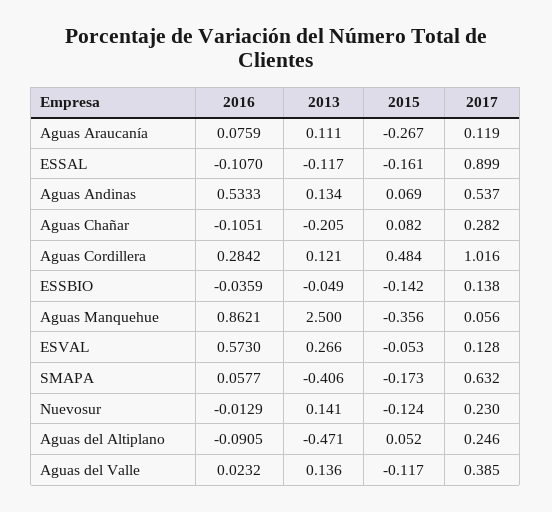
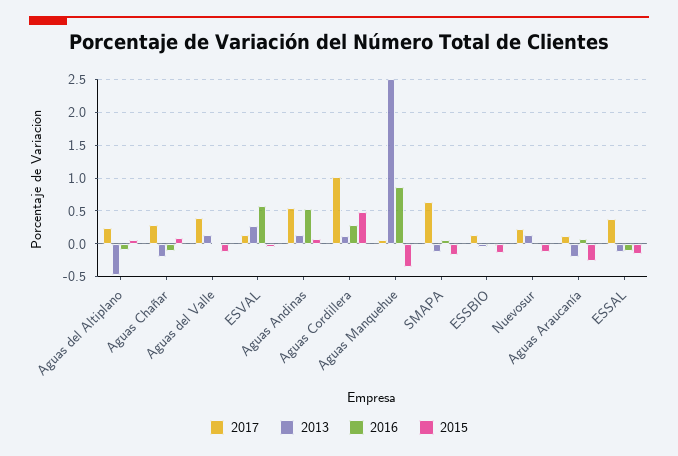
  {
    "2016": {
      "Aguas Araucanía": 0.0759,
      "ESSAL": -0.107,
      "Aguas Andinas": 0.5333,
      "Aguas Chañar": -0.1051,
      "Aguas Cordillera": 0.2842,
      "ESSBIO": -0.0359,
      "Aguas Manquehue": 0.8621,
      "ESVAL": 0.573,
      "SMAPA": 0.0577,
      "Nuevosur": -0.0129,
      "Aguas del Altiplano": -0.0905,
      "Aguas del Valle": 0.0232
    },
    "2013": {
-     "Aguas Araucanía": 0.111,
+     "Aguas Araucanía": -0.2,
      "ESSAL": -0.117,
      "Aguas Andinas": 0.134,
      "Aguas Chañar": -0.205,
      "Aguas Cordillera": 0.121,
      "ESSBIO": -0.049,
      "Aguas Manquehue": 2.5,
      "ESVAL": 0.266,
-     "SMAPA": -0.406,
+     "SMAPA": -0.1,
      "Nuevosur": 0.141,
      "Aguas del Altiplano": -0.471,
      "Aguas del Valle": 0.136
    },
    "2015": {
      "Aguas Araucanía": -0.267,
      "ESSAL": -0.161,
      "Aguas Andinas": 0.069,
      "Aguas Chañar": 0.082,
      "Aguas Cordillera": 0.484,
      "ESSBIO": -0.142,
      "Aguas Manquehue": -0.356,
      "ESVAL": -0.053,
      "SMAPA": -0.173,
      "Nuevosur": -0.124,
      "Aguas del Altiplano": 0.052,
      "Aguas del Valle": -0.117
    },
    "2017": {
      "Aguas Araucanía": 0.119,
-     "ESSAL": 0.899,
+     "ESSAL": 0.4,
      "Aguas Andinas": 0.537,
      "Aguas Chañar": 0.282,
      "Aguas Cordillera": 1.016,
      "ESSBIO": 0.138,
      "Aguas Manquehue": 0.056,
      "ESVAL": 0.128,
      "SMAPA": 0.632,
      "Nuevosur": 0.23,
      "Aguas del Altiplano": 0.246,
      "Aguas del Valle": 0.385
    }
  }

